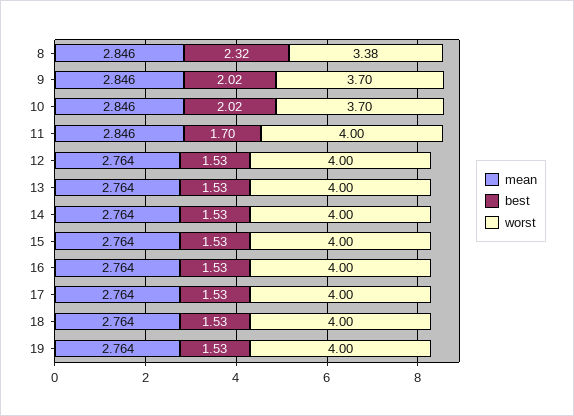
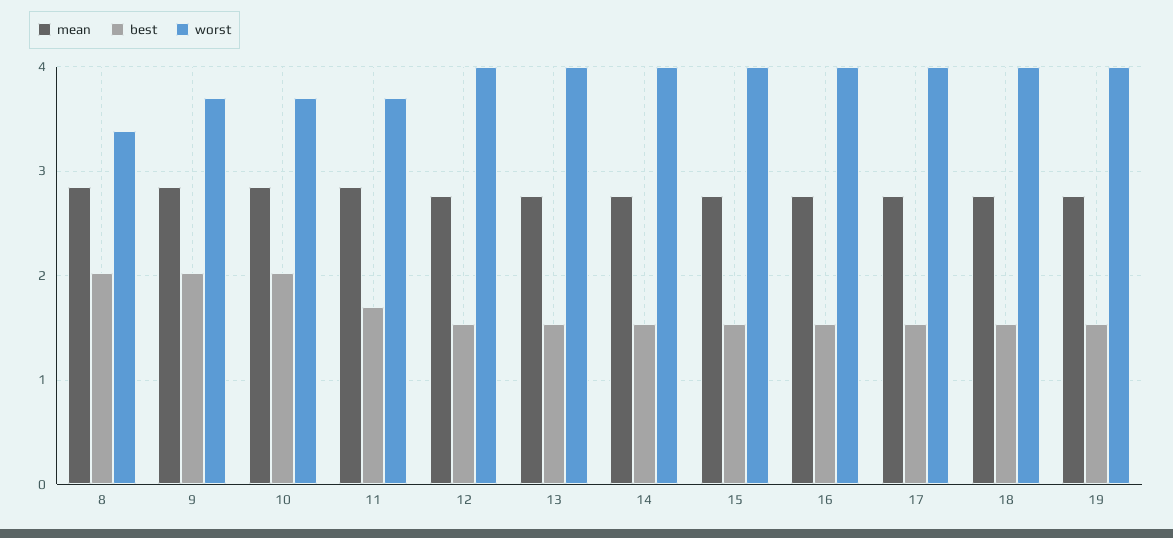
  {
    "mean": {
      "8": 2.846,
      "9": 2.846,
      "10": 2.846,
      "11": 2.846,
      "12": 2.764,
      "13": 2.764,
      "14": 2.764,
      "15": 2.764,
      "16": 2.764,
      "17": 2.764,
      "18": 2.764,
      "19": 2.764
    },
    "best": {
-     "8": 2.32,
+     "8": 2,
      "9": 2.02,
      "10": 2.02,
      "11": 1.7,
      "12": 1.53,
      "13": 1.53,
      "14": 1.53,
      "15": 1.53,
      "16": 1.53,
      "17": 1.53,
      "18": 1.53,
      "19": 1.53
    },
    "worst": {
      "8": 3.38,
      "9": 3.7,
      "10": 3.7,
-     "11": 4,
+     "11": 3.7,
      "12": 4,
      "13": 4,
      "14": 4,
      "15": 4,
      "16": 4,
      "17": 4,
      "18": 4,
      "19": 4
    }
  }

